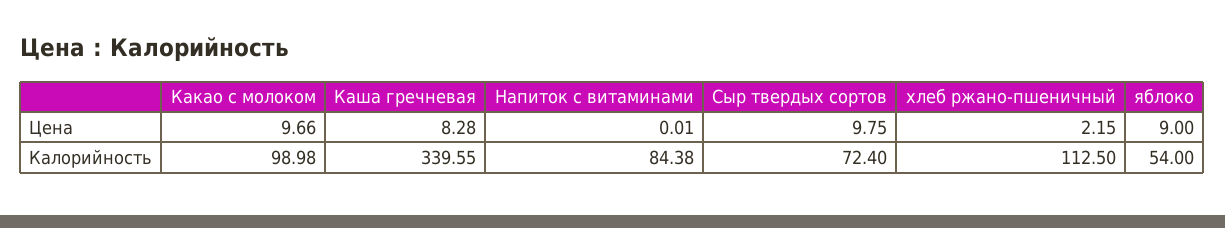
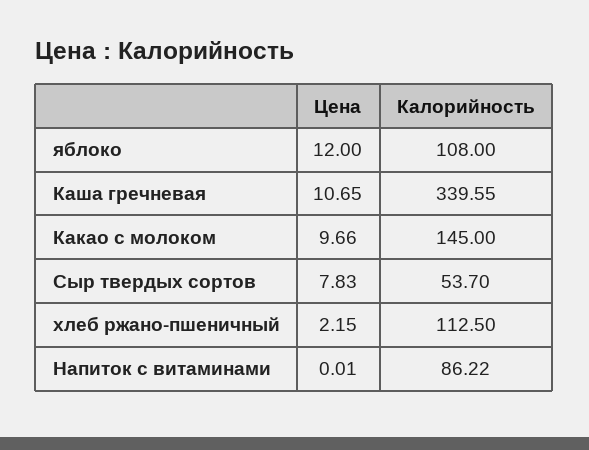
  {
    "Какао с молоком": {
      "Цена": 9.66,
-     "Калорийность": 98.98
+     "Калорийность": 145
    },
    "Каша гречневая": {
-     "Цена": 8.28,
+     "Цена": 10.65,
      "Калорийность": 339.55
    },
    "Напиток с витаминами": {
      "Цена": 0.01,
-     "Калорийность": 84.38
+     "Калорийность": 86.22
    },
    "Сыр твердых сортов": {
-     "Цена": 9.75,
+     "Цена": 7.83,
-     "Калорийность": 72.4
+     "Калорийность": 53.7
    },
    "хлеб ржано-пшеничный": {
      "Цена": 2.15,
      "Калорийность": 112.5
    },
    "яблоко": {
-     "Цена": 9,
+     "Цена": 12,
-     "Калорийность": 54
+     "Калорийность": 108
    }
  }

